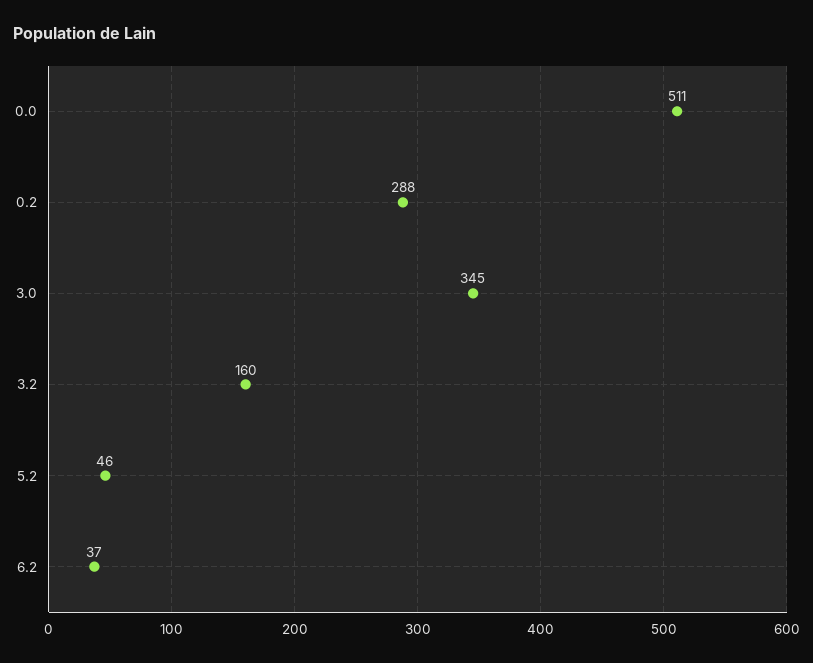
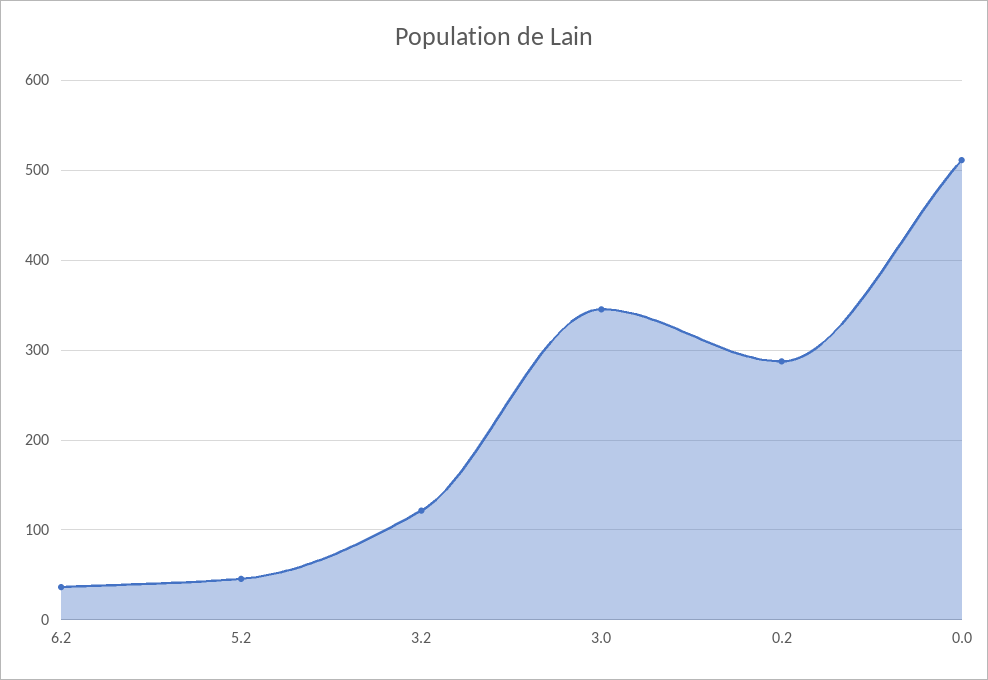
  {
    "0.0": 511,
    "0.2": 288,
    "3.0": 345,
-   "3.2": 160,
+   "3.2": 120,
    "5.2": 46,
    "6.2": 37
  }

